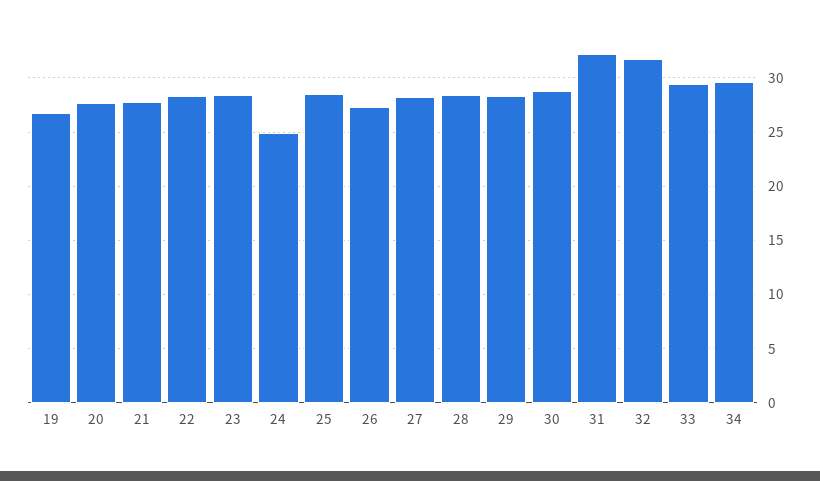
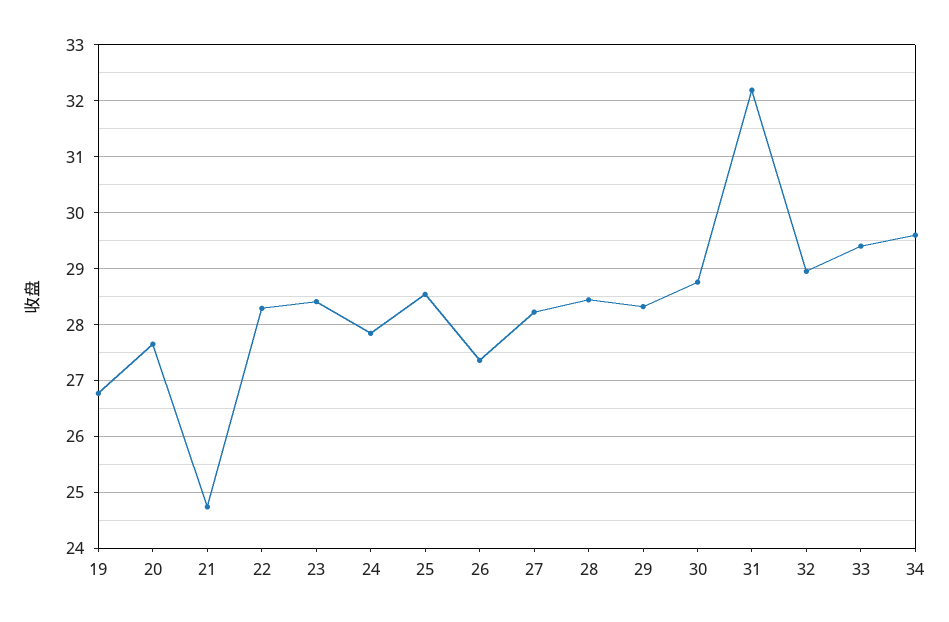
  {
    "19": 26.8,
    "20": 27.6,
-   "21": 28,
+   "21": 24.8,
    "22": 28.2,
    "23": 28.4,
-   "24": 25,
+   "24": 27.8,
    "25": 28.6,
    "26": 27.4,
    "27": 28.2,
    "28": 28.4,
    "29": 28.4,
    "30": 28.8,
    "31": 32.2,
-   "32": 32,
+   "32": 29,
    "33": 29.4,
    "34": 29.6
  }

